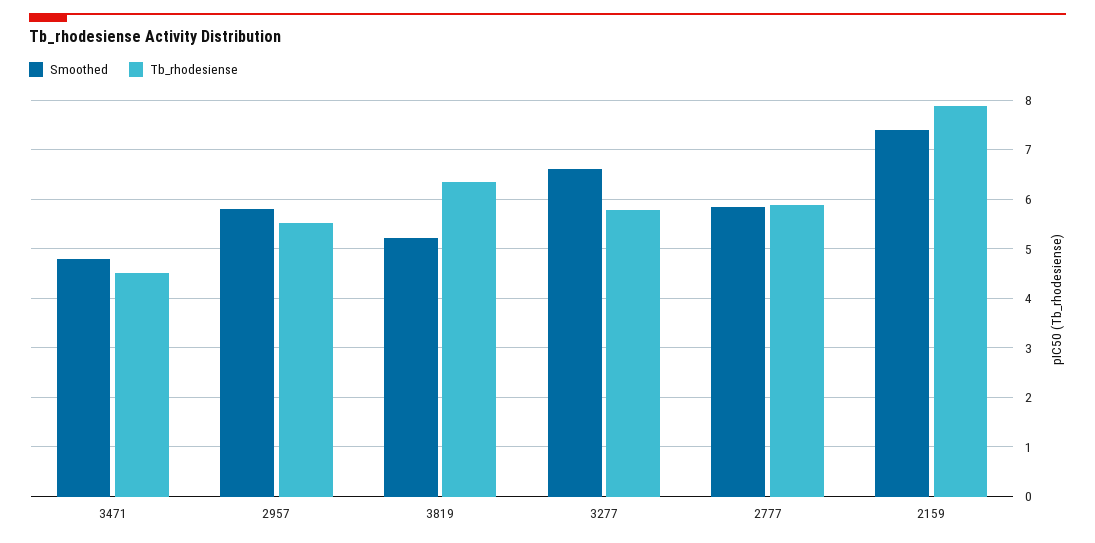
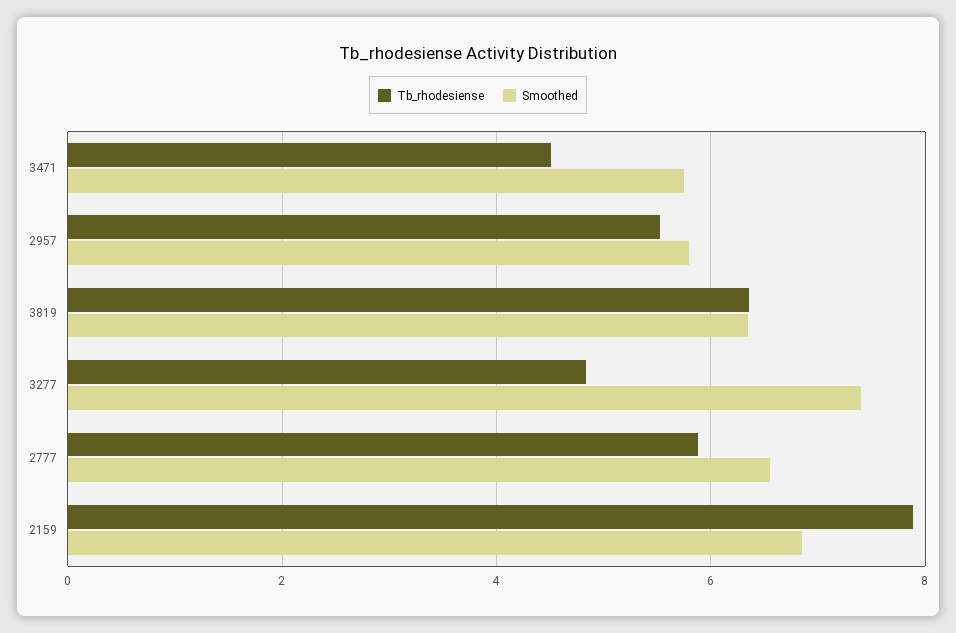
  {
    "Smoothed": {
-     "3471": 4.8,
+     "3471": 5.8,
      "2957": 5.8,
-     "3819": 5.2,
+     "3819": 6.4,
-     "3277": 6.6,
+     "3277": 7.4,
-     "2777": 5.8,
+     "2777": 6.6,
-     "2159": 7.4
+     "2159": 6.8
    },
    "Tb_rhodesiense": {
      "3471": 4.6,
      "2957": 5.6,
      "3819": 6.4,
-     "3277": 5.8,
+     "3277": 4.8,
      "2777": 5.8,
      "2159": 7.8
    }
  }

